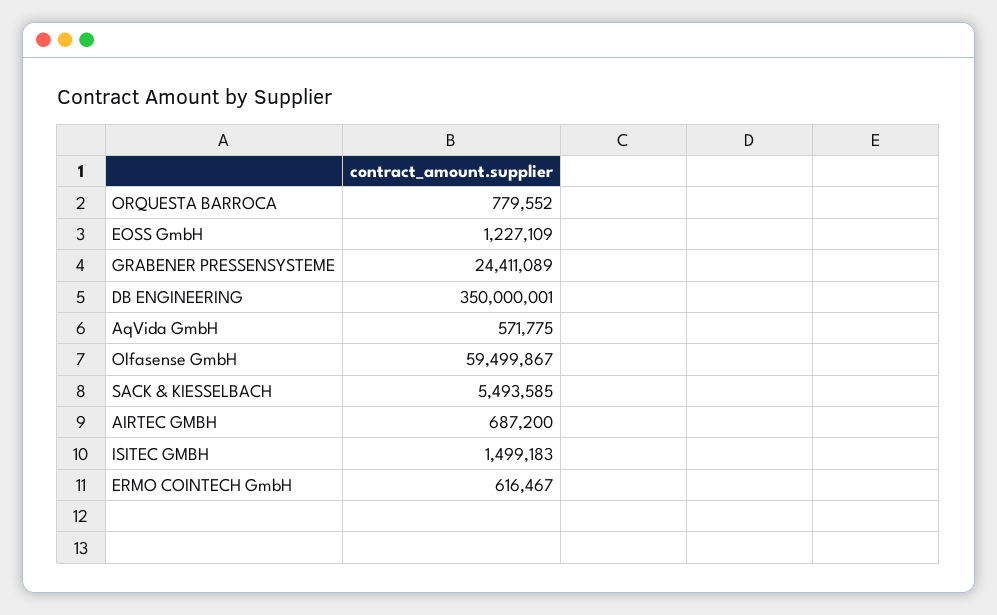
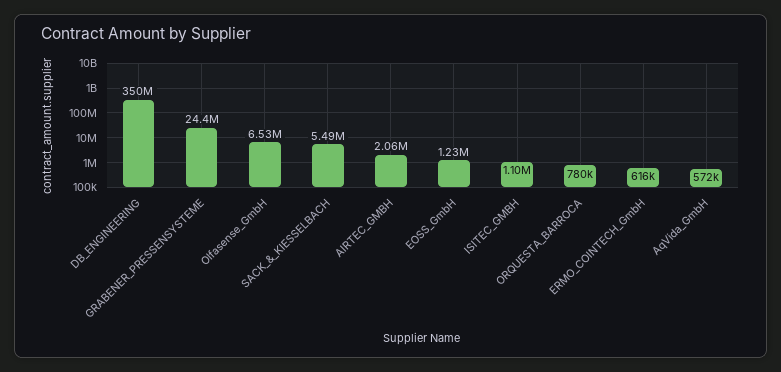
  {
    "ORQUESTA BARROCA": 779552,
    "EOSS GmbH": 1227109,
    "GRABENER PRESSENSYSTEME": 24411089,
    "DB ENGINEERING": 350000001,
    "AqVida GmbH": 571775,
-   "Olfasense GmbH": 59499867,
+   "Olfasense GmbH": 6530000,
    "SACK & KIESSELBACH": 5493585,
-   "AIRTEC GMBH": 687200,
+   "AIRTEC GMBH": 2060000,
-   "ISITEC GMBH": 1499183,
+   "ISITEC GMBH": 1100000,
    "ERMO COINTECH GmbH": 616467
  }

